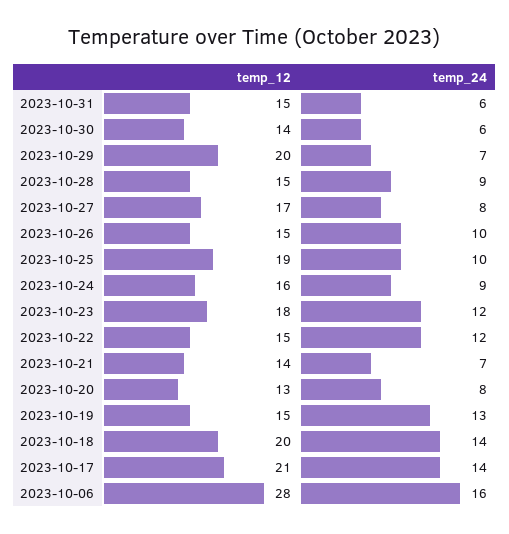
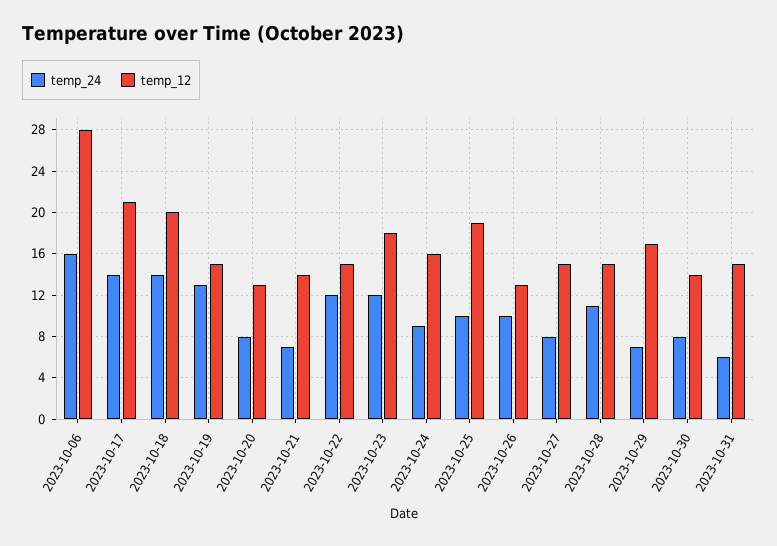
  {
    "temp_12": {
      "2023-10-31": 15,
      "2023-10-30": 14,
-     "2023-10-29": 20,
+     "2023-10-29": 17,
      "2023-10-28": 15,
-     "2023-10-27": 17,
+     "2023-10-27": 15,
-     "2023-10-26": 15,
+     "2023-10-26": 13,
      "2023-10-25": 19,
      "2023-10-24": 16,
      "2023-10-23": 18,
      "2023-10-22": 15,
      "2023-10-21": 14,
      "2023-10-20": 13,
      "2023-10-19": 15,
      "2023-10-18": 20,
      "2023-10-17": 21,
      "2023-10-06": 28
    },
    "temp_24": {
      "2023-10-31": 6,
-     "2023-10-30": 6,
+     "2023-10-30": 8,
      "2023-10-29": 7,
-     "2023-10-28": 9,
+     "2023-10-28": 11,
      "2023-10-27": 8,
      "2023-10-26": 10,
      "2023-10-25": 10,
      "2023-10-24": 9,
      "2023-10-23": 12,
      "2023-10-22": 12,
      "2023-10-21": 7,
      "2023-10-20": 8,
      "2023-10-19": 13,
      "2023-10-18": 14,
      "2023-10-17": 14,
      "2023-10-06": 16
    }
  }

